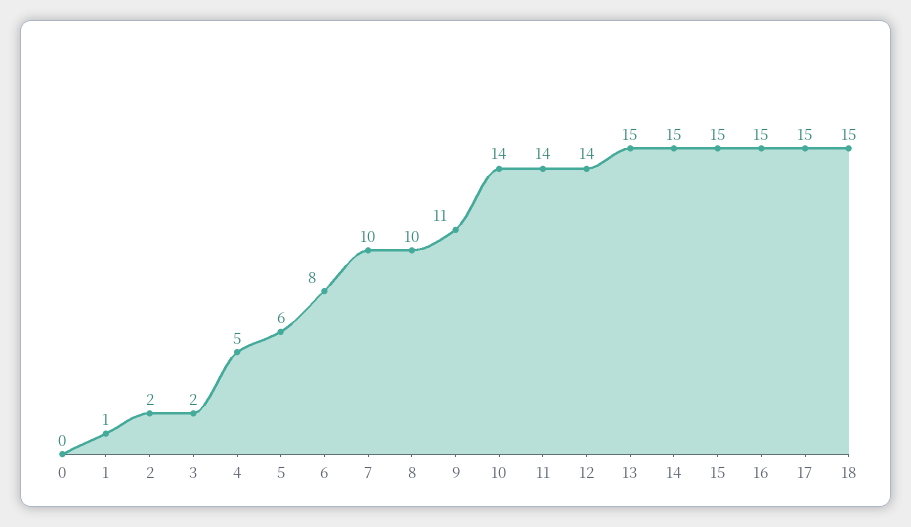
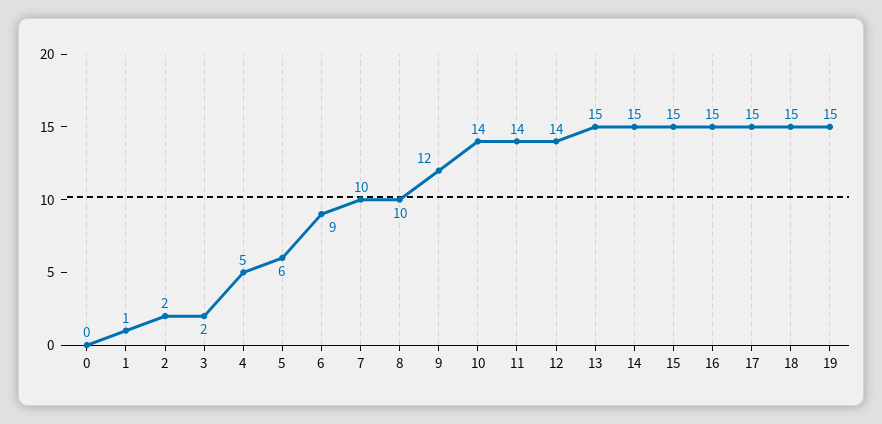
  {
    "0": 0,
    "1": 1,
    "2": 2,
    "3": 2,
    "4": 5,
    "5": 6,
-   "6": 8,
+   "6": 9,
    "7": 10,
    "8": 10,
-   "9": 11,
+   "9": 12,
    "10": 14,
    "11": 14,
    "12": 14,
    "13": 15,
    "14": 15,
    "15": 15,
    "16": 15,
    "17": 15,
-   "18": 15
+   "18": 15,
+   "19": 15
  }

